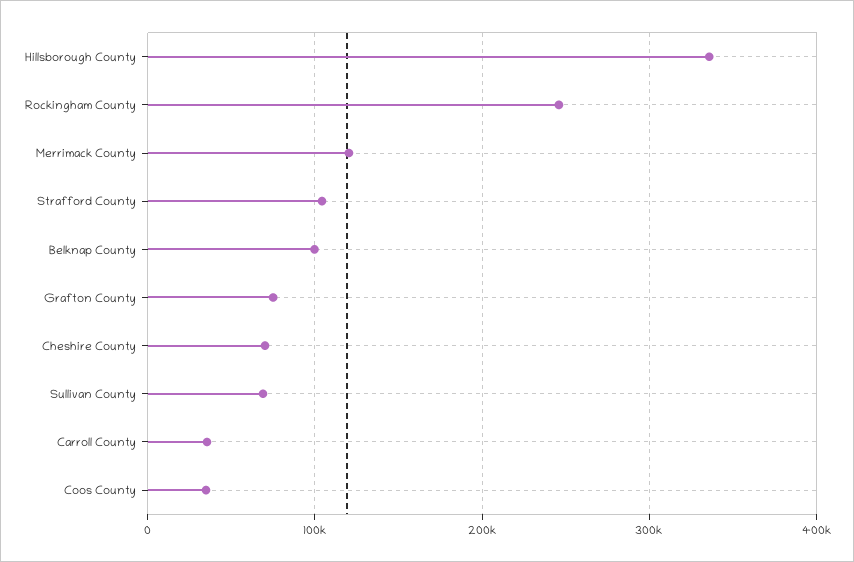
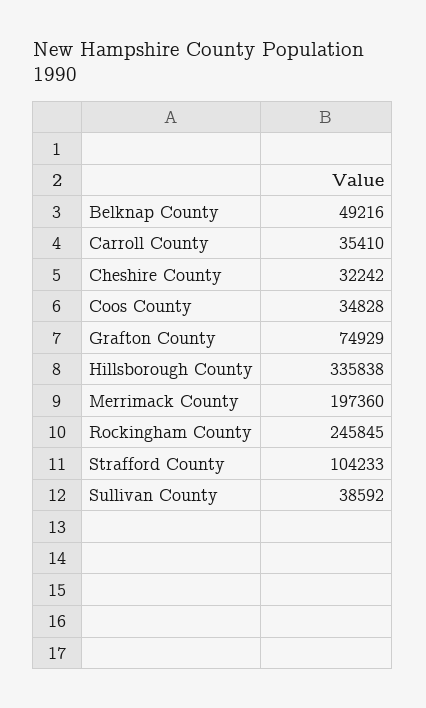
  {
    "Hillsborough County": 335838,
    "Rockingham County": 245845,
-   "Merrimack County": 120000,
+   "Merrimack County": 197360,
    "Strafford County": 104233,
-   "Belknap County": 100000,
+   "Belknap County": 49216,
    "Grafton County": 74929,
-   "Cheshire County": 70000,
+   "Cheshire County": 32242,
-   "Sullivan County": 70000,
+   "Sullivan County": 38592,
    "Carroll County": 35410,
    "Coos County": 34828
  }

